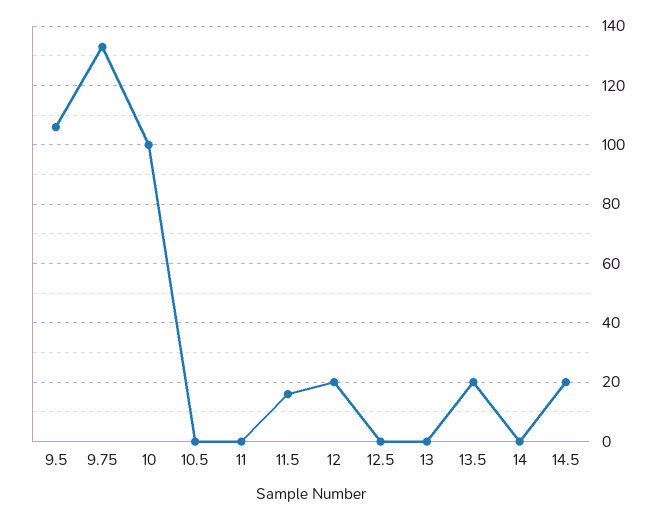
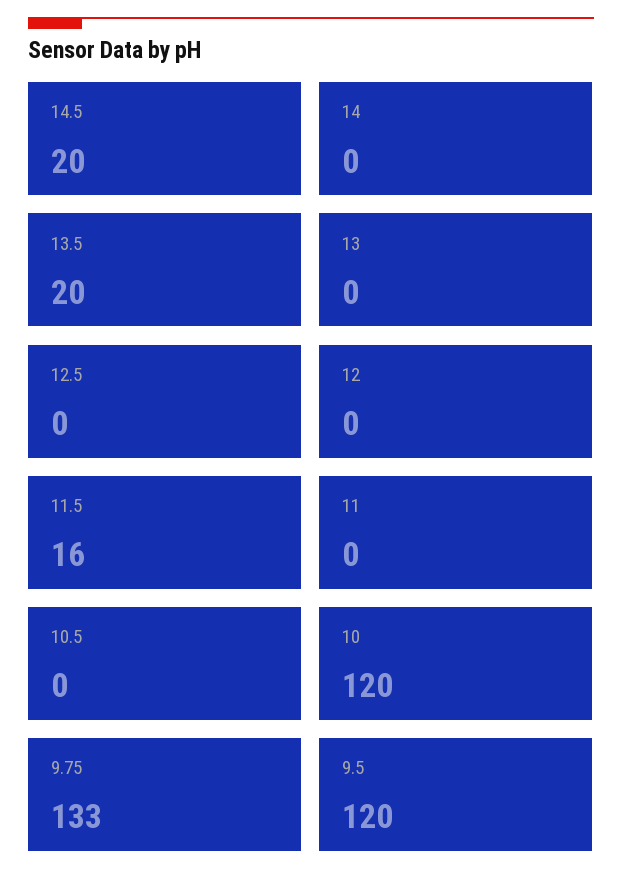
  {
-   "9.5": 105,
+   "9.5": 120,
    "9.75": 133,
-   "10": 100,
+   "10": 120,
    "10.5": 0,
    "11": 0,
    "11.5": 16,
-   "12": 20,
+   "12": 0,
    "12.5": 0,
    "13": 0,
    "13.5": 20,
    "14": 0,
    "14.5": 20
  }

